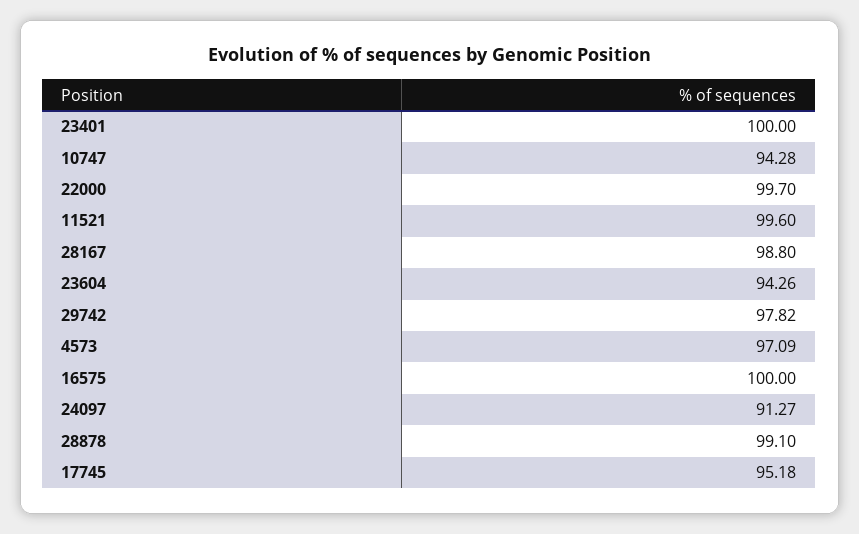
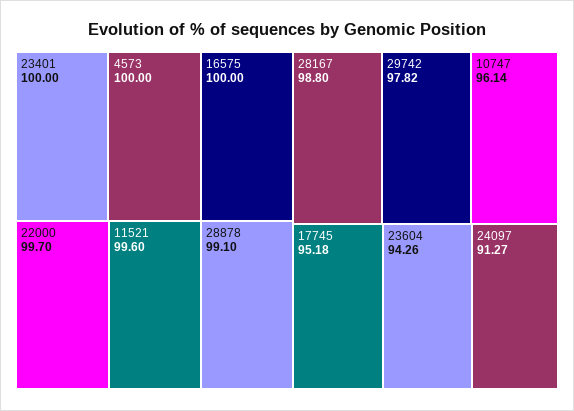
  {
    "23401": 100,
-   "10747": 94.28,
+   "10747": 96.14,
    "22000": 99.7,
    "11521": 99.6,
    "28167": 98.8,
    "23604": 94.26,
    "29742": 97.82,
-   "4573": 97.09,
+   "4573": 100,
    "16575": 100,
    "24097": 91.27,
    "28878": 99.1,
    "17745": 95.18
  }

